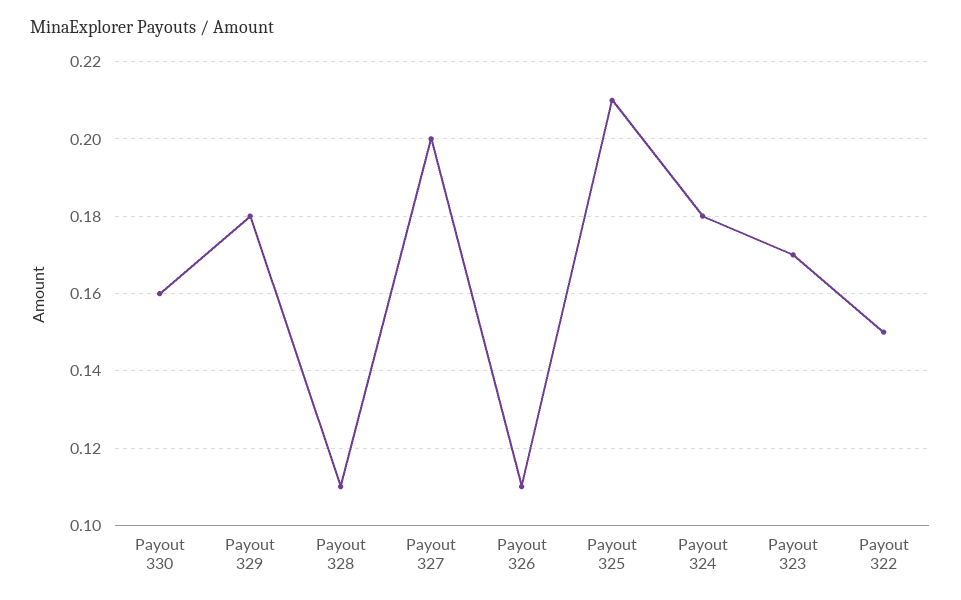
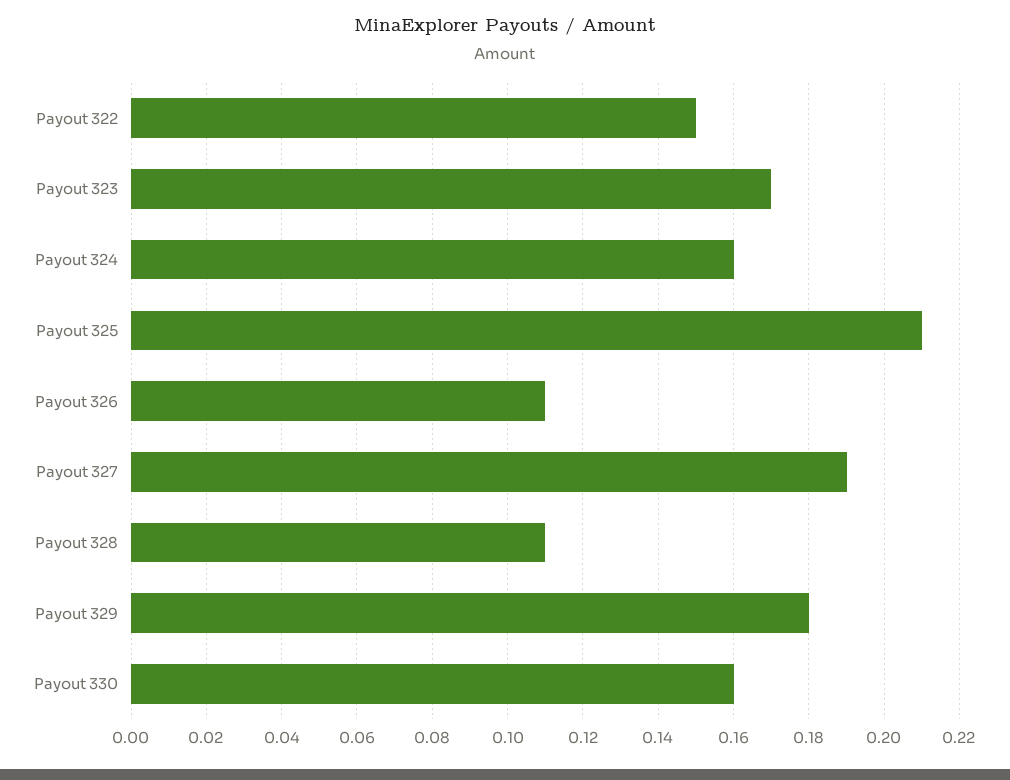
  {
    "Payout 330": 0.16,
    "Payout 329": 0.18,
    "Payout 328": 0.11,
-   "Payout 327": 0.2,
+   "Payout 327": 0.19,
    "Payout 326": 0.11,
    "Payout 325": 0.21,
-   "Payout 324": 0.18,
+   "Payout 324": 0.16,
    "Payout 323": 0.17,
    "Payout 322": 0.15
  }

